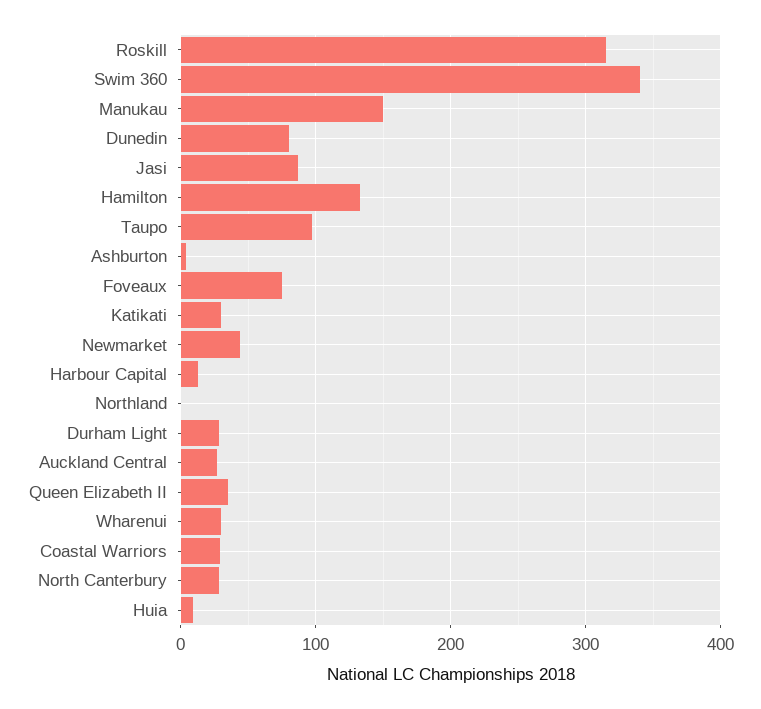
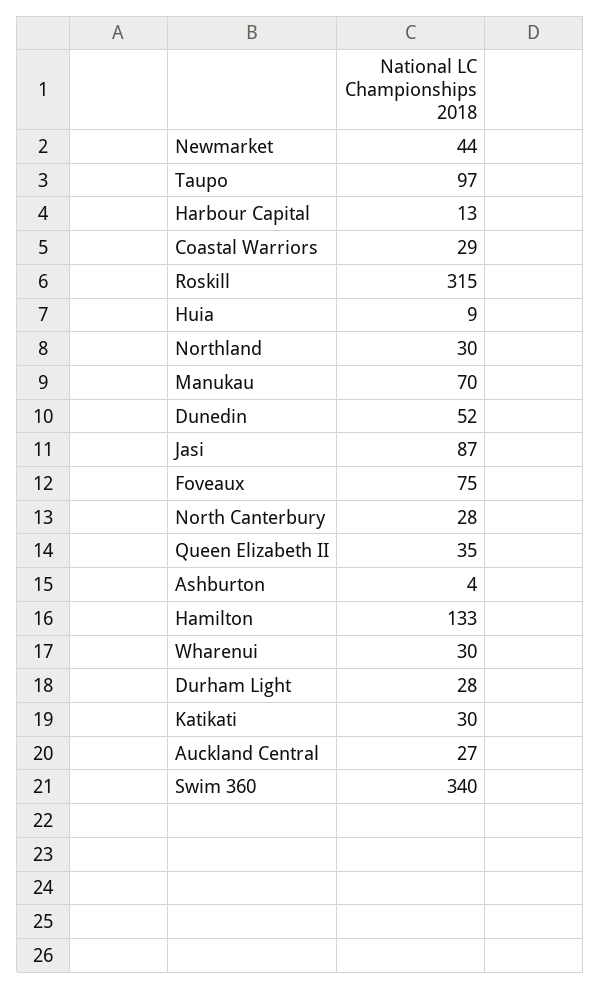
  {
    "Roskill": 315,
    "Swim 360": 340,
-   "Manukau": 150,
+   "Manukau": 70,
-   "Dunedin": 80,
+   "Dunedin": 52,
    "Jasi": 87,
    "Hamilton": 133,
    "Taupo": 97,
    "Ashburton": 4,
    "Foveaux": 75,
    "Katikati": 30,
    "Newmarket": 44,
    "Harbour Capital": 13,
-   "Northland": 0,
+   "Northland": 30,
    "Durham Light": 28,
    "Auckland Central": 27,
    "Queen Elizabeth II": 35,
    "Wharenui": 30,
    "Coastal Warriors": 29,
    "North Canterbury": 28,
    "Huia": 9
  }

